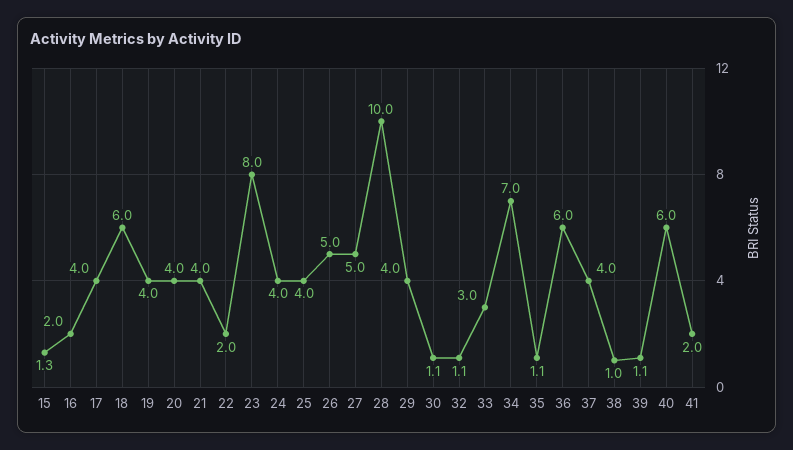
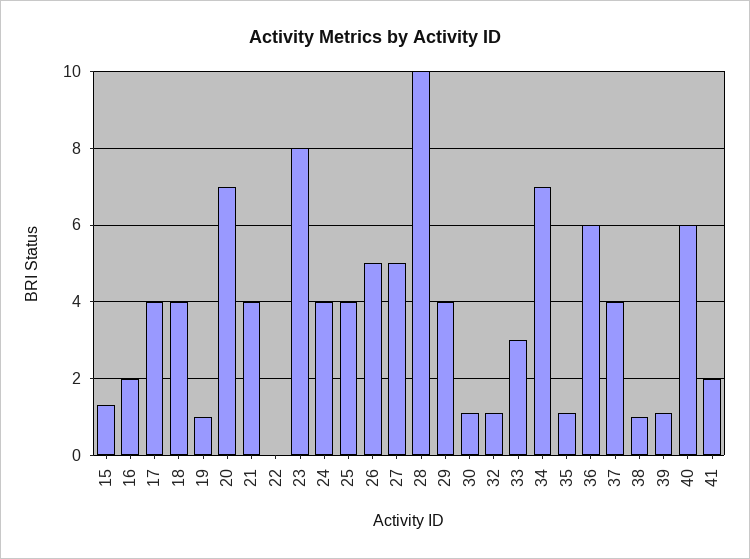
  {
    "15": 1.3,
    "16": 2,
    "17": 4,
-   "18": 6,
+   "18": 4,
-   "19": 4,
+   "19": 1,
-   "20": 4,
+   "20": 7,
    "21": 4,
-   "22": 2,
+   "22": 0,
    "23": 8,
    "24": 4,
    "25": 4,
    "26": 5,
    "27": 5,
    "28": 10,
    "29": 4,
    "30": 1.1,
    "32": 1.1,
    "33": 3,
    "34": 7,
    "35": 1.1,
    "36": 6,
    "37": 4,
    "38": 1,
    "39": 1.1,
    "40": 6,
    "41": 2
  }

